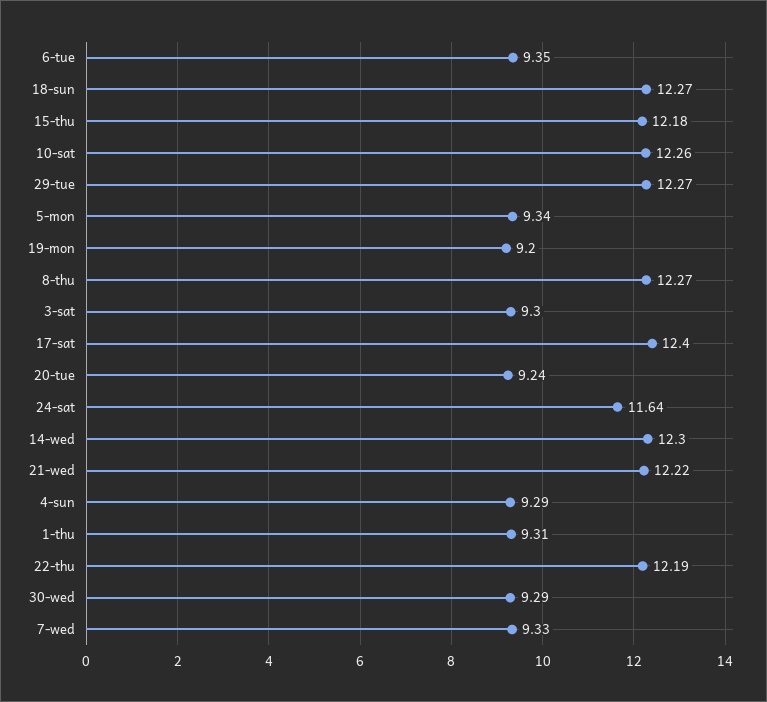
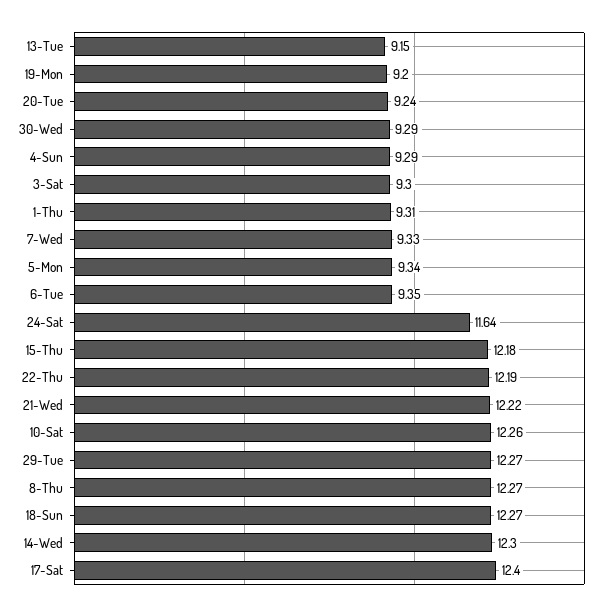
  {
    "6-tue": 9.35,
    "18-sun": 12.27,
    "15-thu": 12.18,
    "10-sat": 12.26,
    "29-tue": 12.27,
    "5-mon": 9.34,
    "19-mon": 9.2,
    "8-thu": 12.27,
    "3-sat": 9.3,
    "17-sat": 12.4,
    "20-tue": 9.24,
    "24-sat": 11.64,
    "14-wed": 12.3,
    "21-wed": 12.22,
    "4-sun": 9.29,
    "1-thu": 9.31,
    "22-thu": 12.19,
    "30-wed": 9.29,
-   "7-wed": 9.33
+   "7-wed": 9.33,
+   "13-Tue": 9.15
  }

